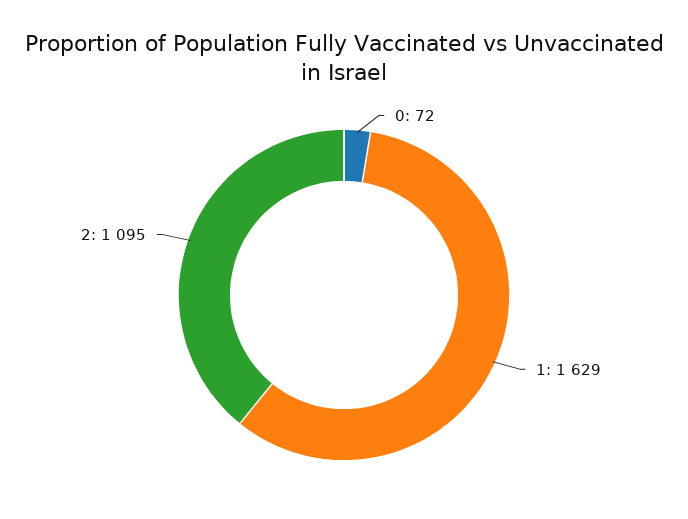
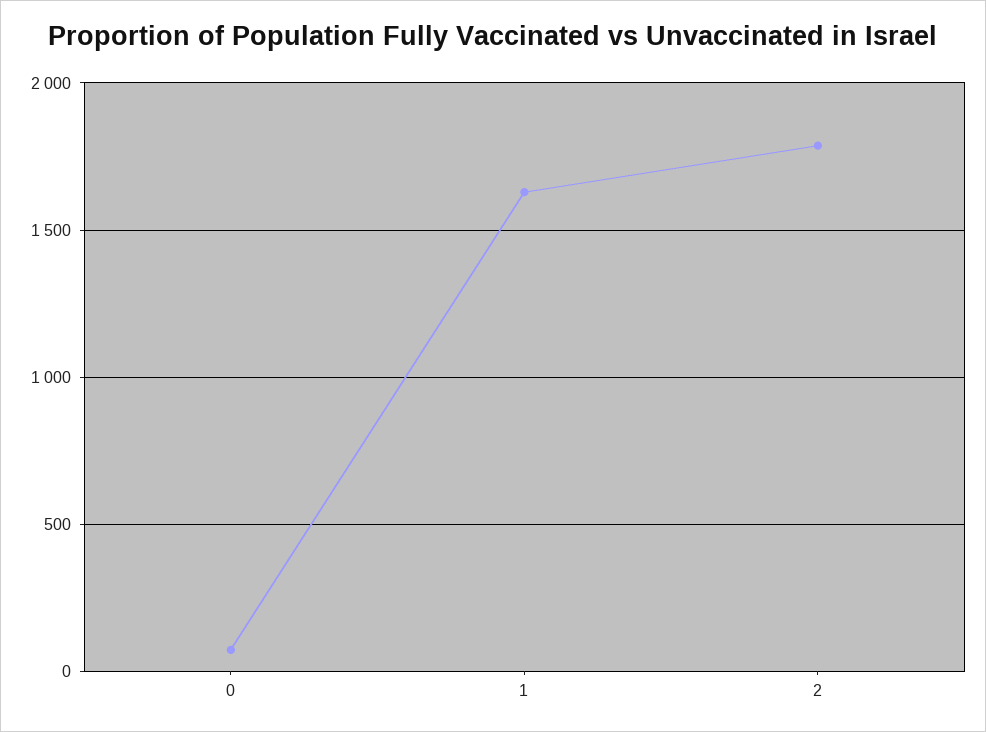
  {
    "0": 72,
    "1": 1629,
-   "2": 1095
+   "2": 1800
  }

